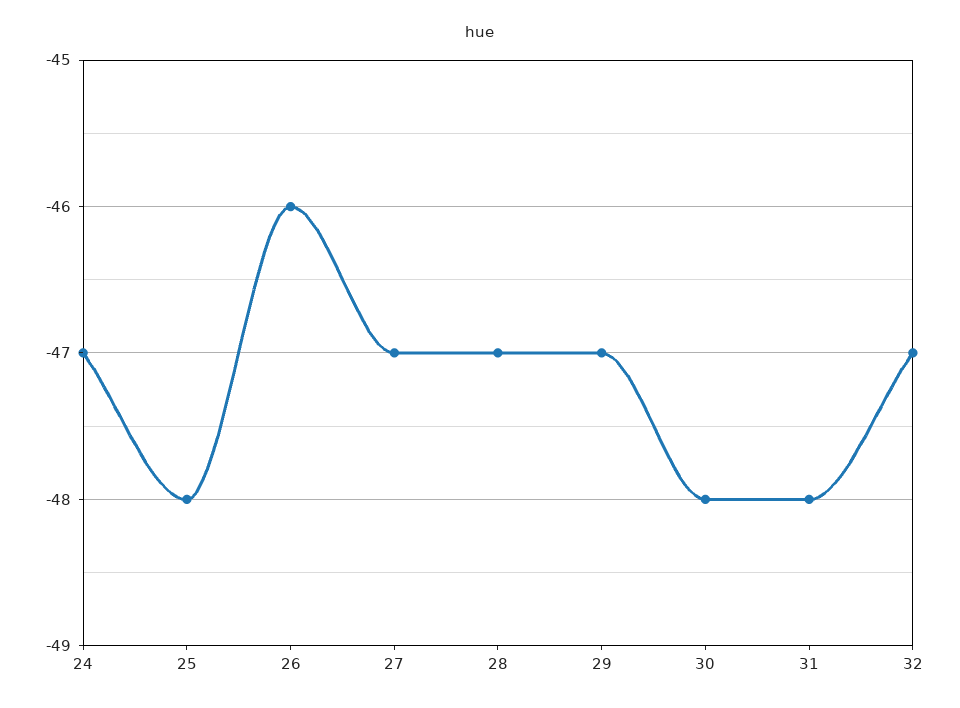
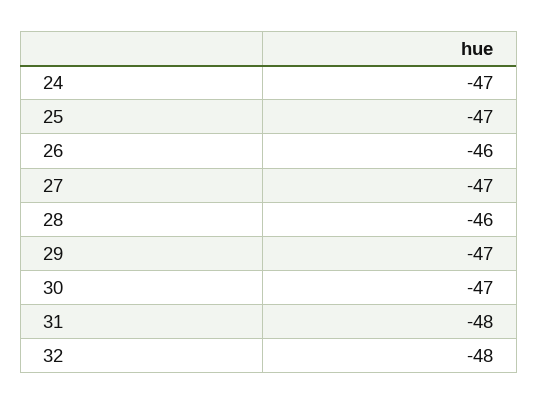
  {
    "24": -47,
-   "25": -48,
+   "25": -47,
    "26": -46,
    "27": -47,
-   "28": -47,
+   "28": -46,
    "29": -47,
-   "30": -48,
+   "30": -47,
    "31": -48,
-   "32": -47
+   "32": -48
  }

